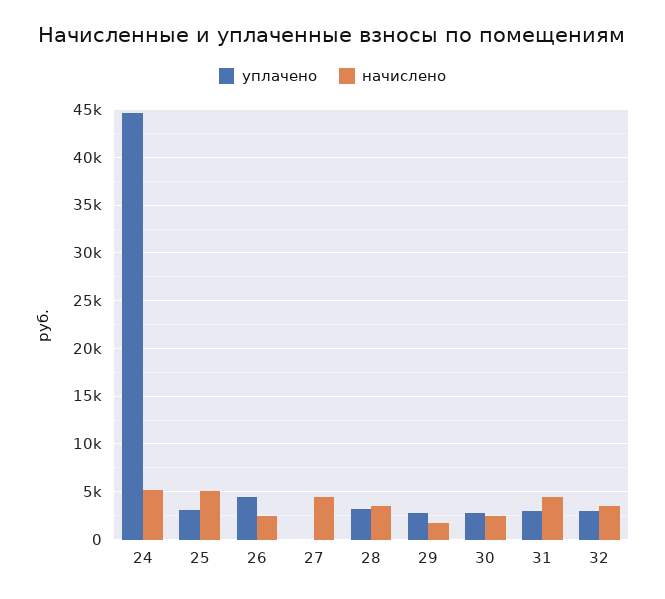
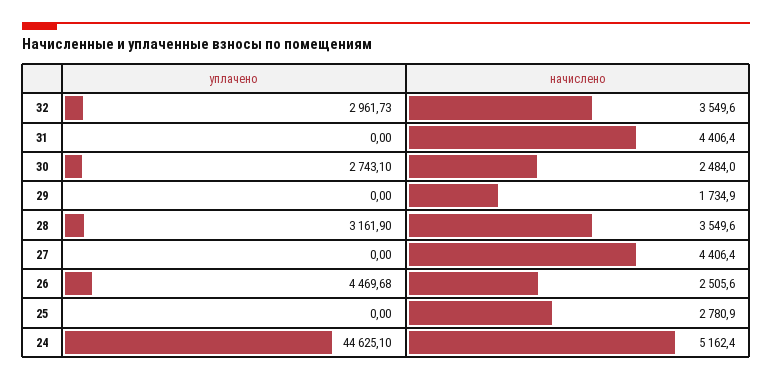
  {
    "уплачено": {
      "24": 44625.1,
-     "25": 3000,
+     "25": 0,
      "26": 4469.68,
      "27": 0,
      "28": 3161.9,
-     "29": 3000,
+     "29": 0,
      "30": 2743.1,
-     "31": 3000,
+     "31": 0,
      "32": 2961.73
    },
    "начислено": {
      "24": 5162.4,
-     "25": 5000,
+     "25": 2780.9,
      "26": 2505.6,
      "27": 4406.4,
      "28": 3549.6,
      "29": 1734.9,
      "30": 2484,
      "31": 4406.4,
      "32": 3549.6
    }
  }

